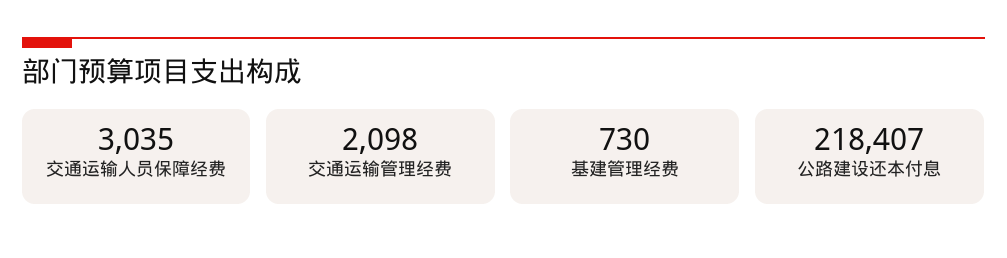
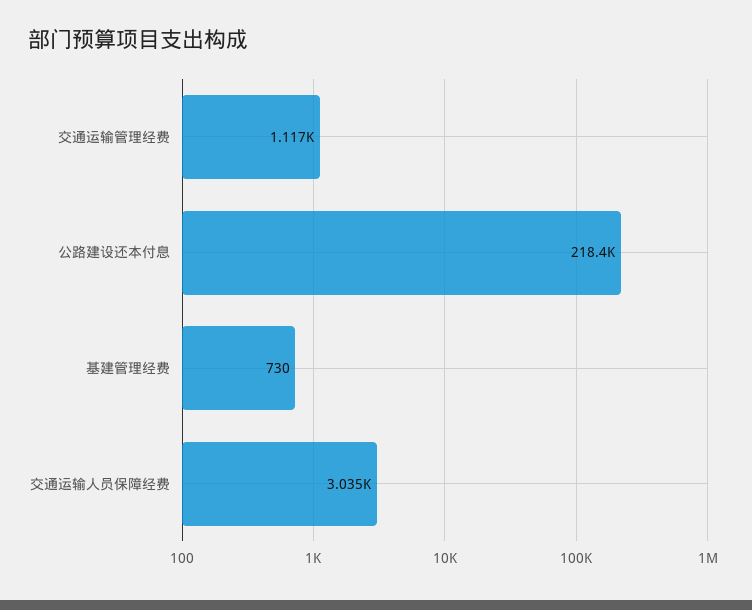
  {
    "交通运输人员保障经费": 3035,
-   "交通运输管理经费": 2098,
+   "交通运输管理经费": 1117,
    "基建管理经费": 730,
    "公路建设还本付息": 218407
  }

